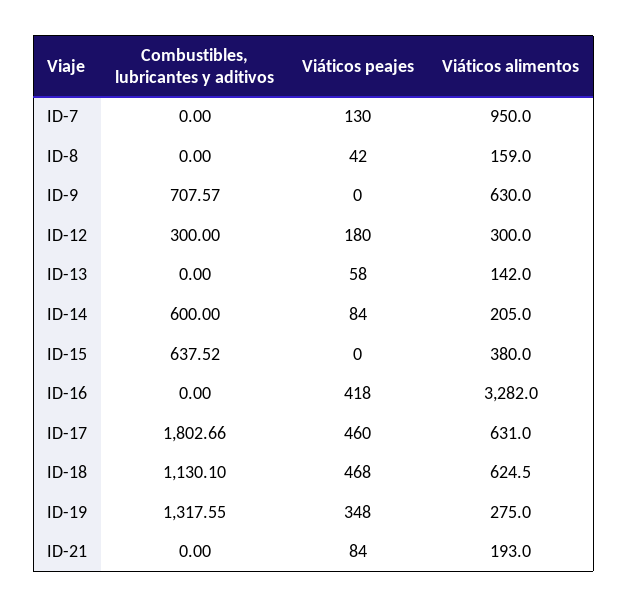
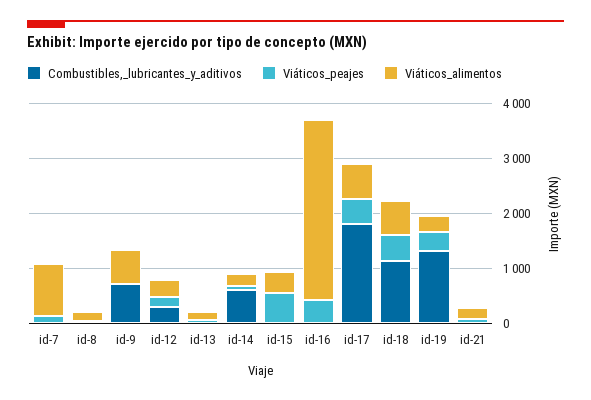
  {
    "Combustibles, lubricantes y aditivos": {
      "ID-7": 0,
      "ID-8": 0,
      "ID-9": 707.57,
      "ID-12": 300,
      "ID-13": 0,
      "ID-14": 600,
-     "ID-15": 637.52,
+     "ID-15": 0,
      "ID-16": 0,
      "ID-17": 1802.66,
      "ID-18": 1130.1,
      "ID-19": 1317.55,
      "ID-21": 0
    },
    "Viáticos peajes": {
      "ID-7": 130,
      "ID-8": 42,
      "ID-9": 0,
      "ID-12": 180,
      "ID-13": 58,
      "ID-14": 84,
-     "ID-15": 0,
+     "ID-15": 600,
      "ID-16": 418,
      "ID-17": 460,
      "ID-18": 468,
      "ID-19": 348,
      "ID-21": 84
    },
    "Viáticos alimentos": {
      "ID-7": 950,
      "ID-8": 159,
      "ID-9": 630,
      "ID-12": 300,
      "ID-13": 142,
      "ID-14": 205,
      "ID-15": 380,
      "ID-16": 3282,
      "ID-17": 631,
      "ID-18": 624.5,
      "ID-19": 275,
      "ID-21": 193
    }
  }

